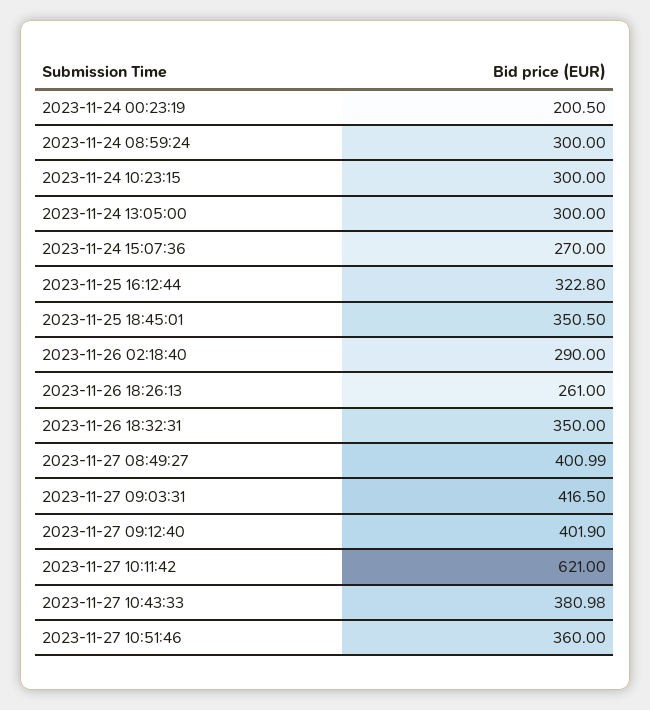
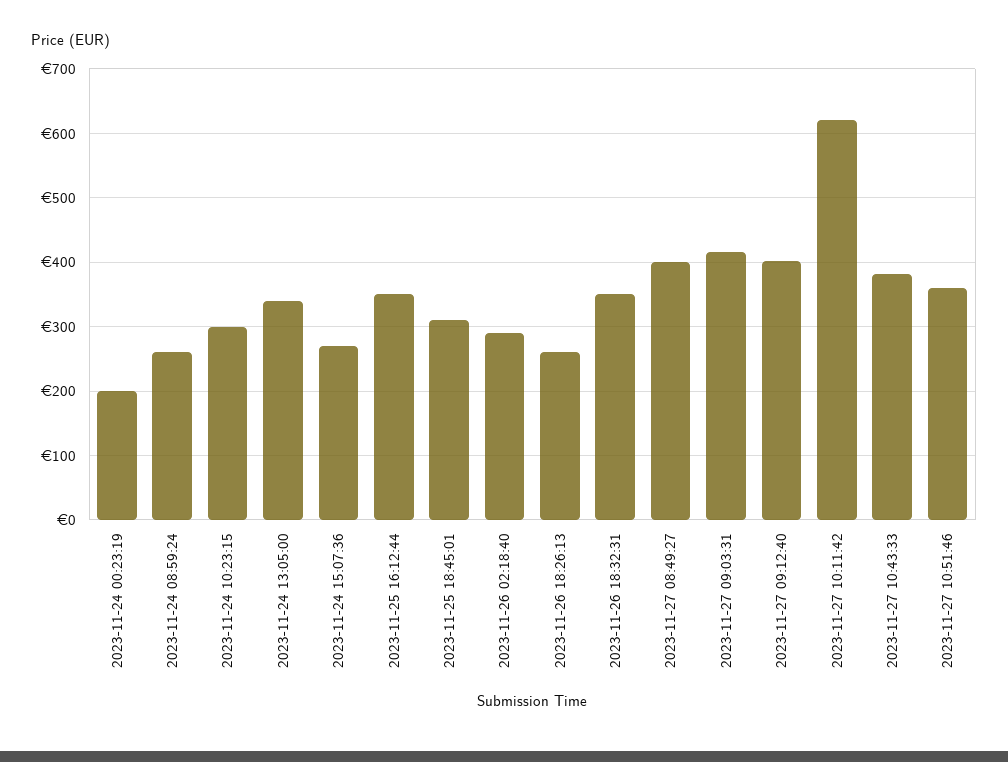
  {
    "2023-11-24 00:23:19": 200.5,
-   "2023-11-24 08:59:24": 300,
+   "2023-11-24 08:59:24": 260,
    "2023-11-24 10:23:15": 300,
-   "2023-11-24 13:05:00": 300,
+   "2023-11-24 13:05:00": 340,
    "2023-11-24 15:07:36": 270,
-   "2023-11-25 16:12:44": 322.8,
+   "2023-11-25 16:12:44": 350,
-   "2023-11-25 18:45:01": 350.5,
+   "2023-11-25 18:45:01": 310,
    "2023-11-26 02:18:40": 290,
    "2023-11-26 18:26:13": 261,
    "2023-11-26 18:32:31": 350,
    "2023-11-27 08:49:27": 400.99,
    "2023-11-27 09:03:31": 416.5,
    "2023-11-27 09:12:40": 401.9,
    "2023-11-27 10:11:42": 621,
    "2023-11-27 10:43:33": 380.98,
    "2023-11-27 10:51:46": 360
  }

